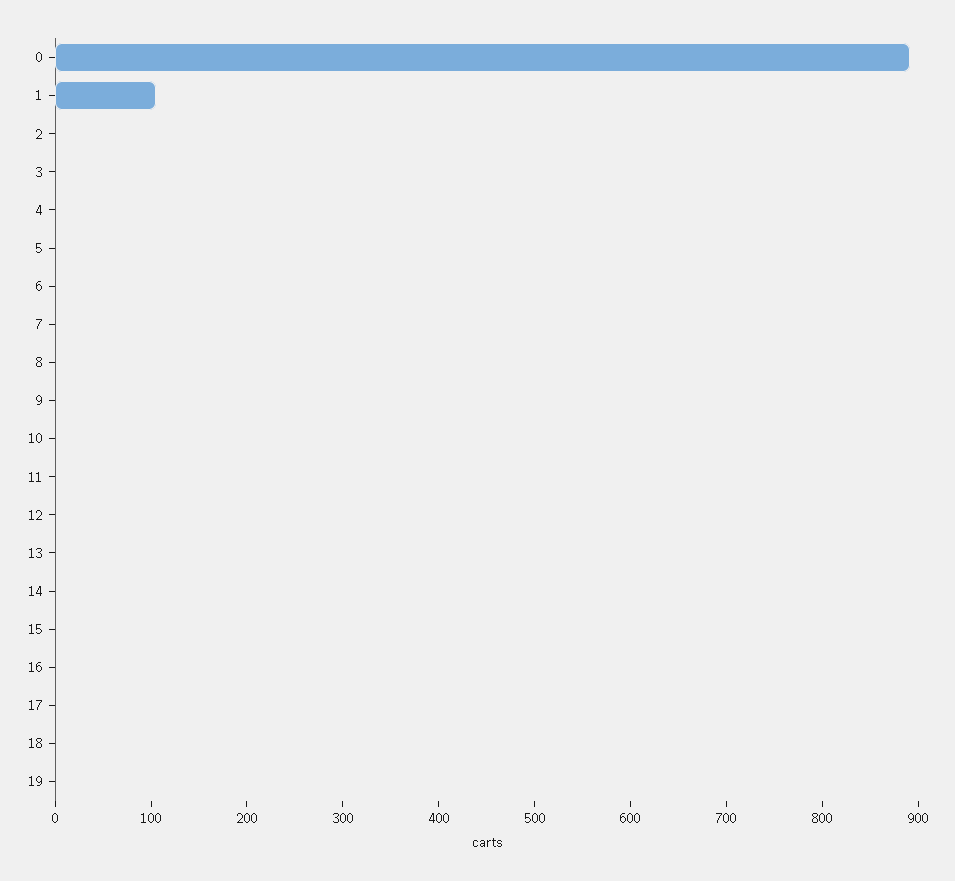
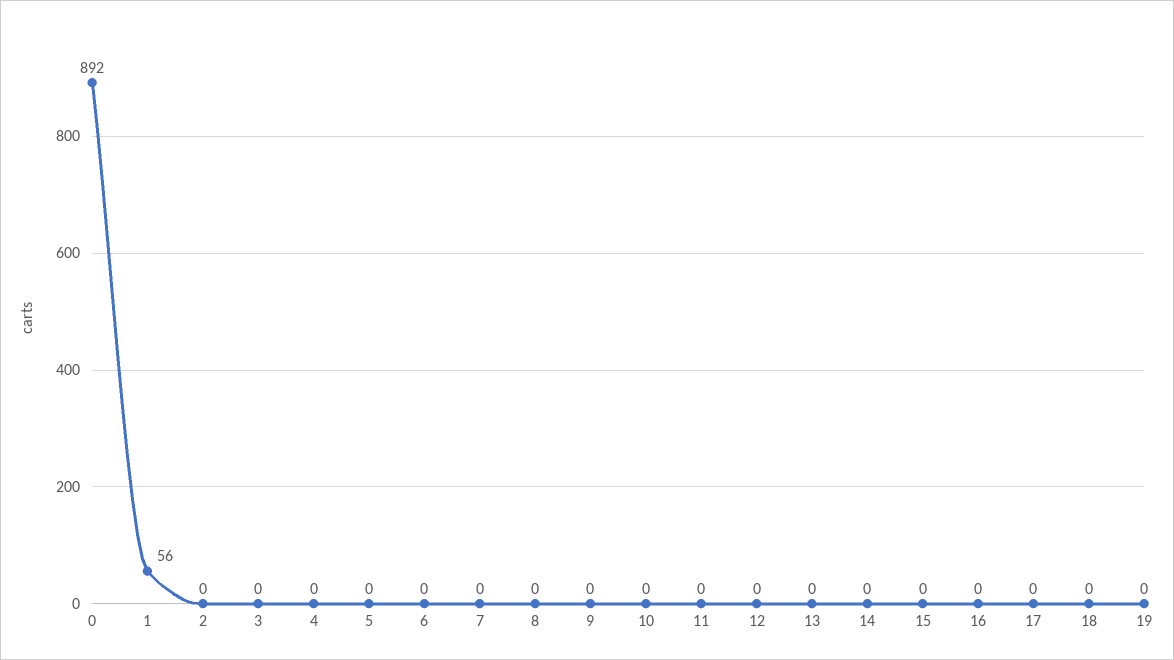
  {
    "0": 892,
-   "1": 100,
+   "1": 56,
    "2": 0,
    "3": 0,
    "4": 0,
    "5": 0,
    "6": 0,
    "7": 0,
    "8": 0,
    "9": 0,
    "10": 0,
    "11": 0,
    "12": 0,
    "13": 0,
    "14": 0,
    "15": 0,
    "16": 0,
    "17": 0,
    "18": 0,
    "19": 0
  }

